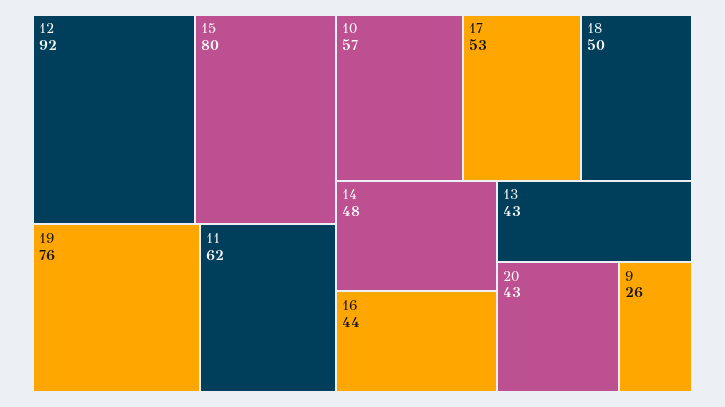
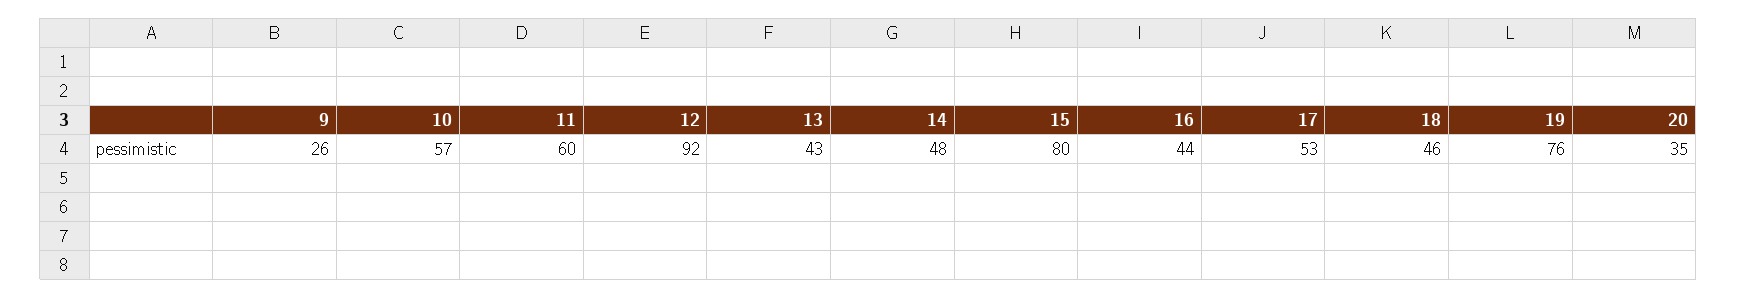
  {
    "12": 92,
    "15": 80,
    "19": 76,
-   "11": 62,
+   "11": 60,
    "10": 57,
    "17": 53,
-   "18": 50,
+   "18": 46,
    "14": 48,
    "16": 44,
    "13": 43,
-   "20": 43,
+   "20": 35,
    "9": 26
  }

